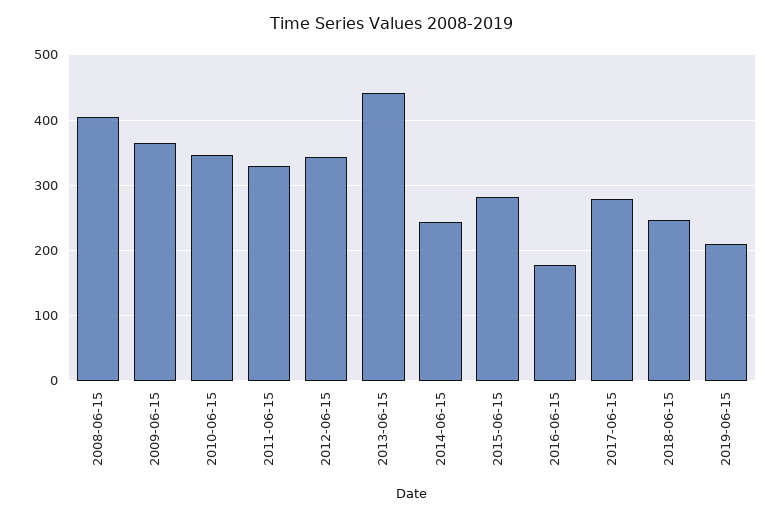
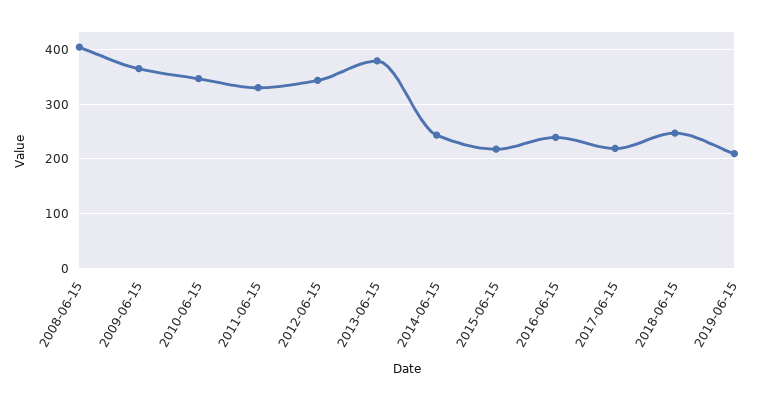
  {
    "2008-06-15": 400,
    "2009-06-15": 360,
    "2010-06-15": 350,
    "2011-06-15": 330,
    "2012-06-15": 340,
-   "2013-06-15": 440,
+   "2013-06-15": 380,
    "2014-06-15": 240,
-   "2015-06-15": 280,
+   "2015-06-15": 220,
-   "2016-06-15": 180,
+   "2016-06-15": 240,
-   "2017-06-15": 280,
+   "2017-06-15": 220,
    "2018-06-15": 250,
    "2019-06-15": 210
  }

